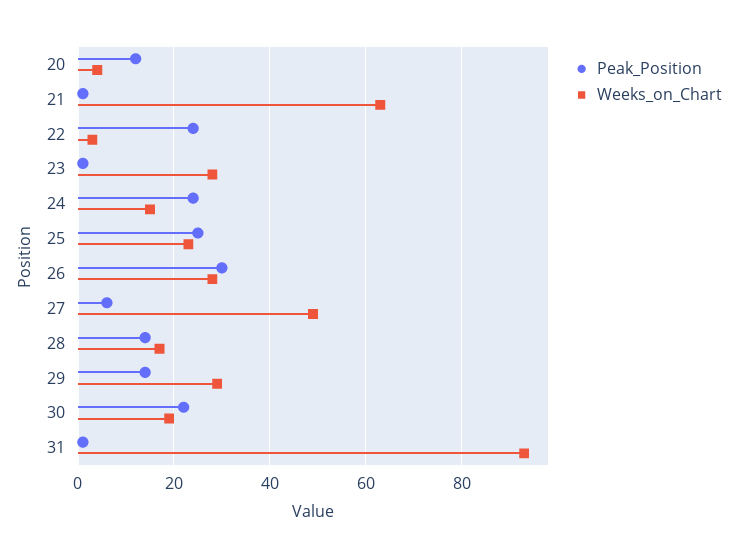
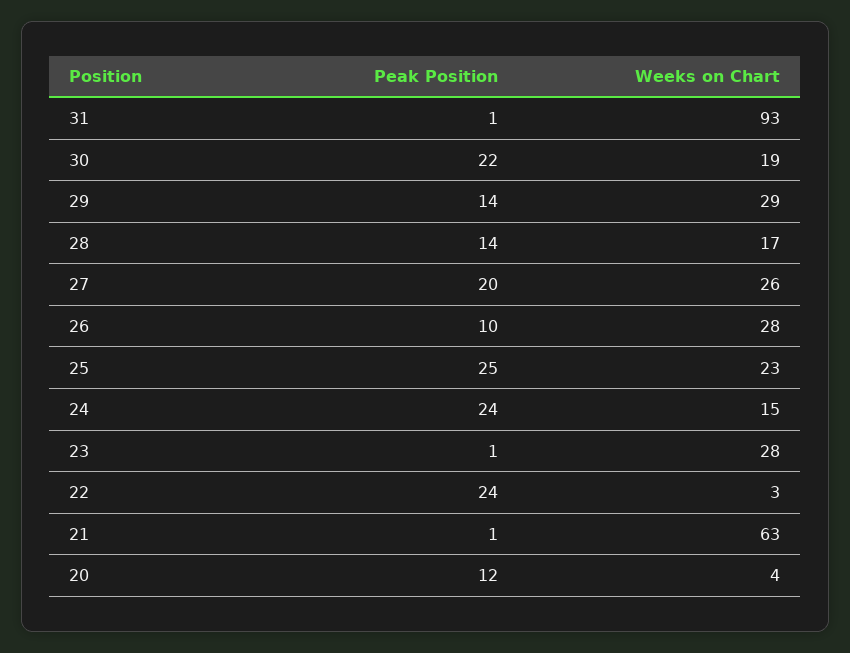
  {
    "Peak_Position": {
      "20": 12,
      "21": 1,
      "22": 24,
      "23": 1,
      "24": 24,
      "25": 25,
-     "26": 30,
+     "26": 10,
-     "27": 5,
+     "27": 20,
      "28": 14,
      "29": 14,
      "30": 22,
      "31": 1
    },
    "Weeks_on_Chart": {
      "20": 4,
      "21": 63,
      "22": 3,
      "23": 28,
      "24": 15,
      "25": 23,
      "26": 28,
-     "27": 50,
+     "27": 26,
      "28": 17,
      "29": 29,
      "30": 19,
      "31": 93
    }
  }

